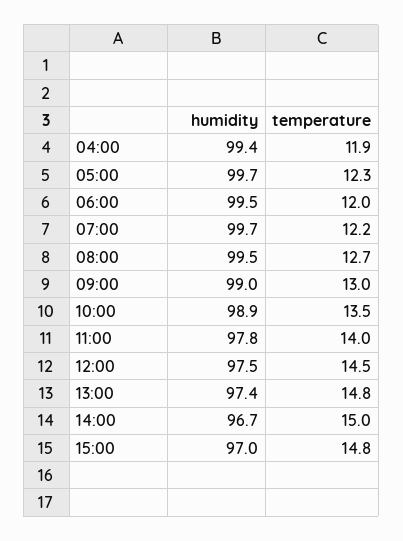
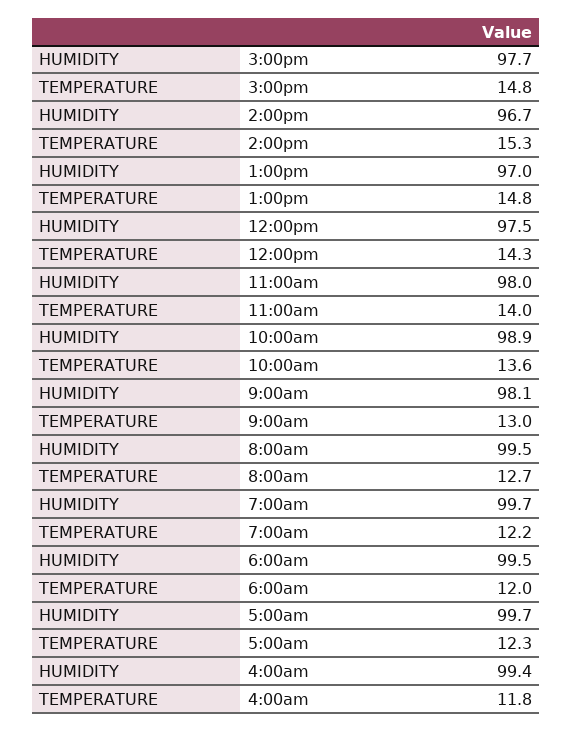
  {
    "humidity": {
      "04:00": 99.4,
      "05:00": 99.7,
      "06:00": 99.5,
      "07:00": 99.7,
      "08:00": 99.5,
-     "09:00": 99,
+     "09:00": 98.1,
      "10:00": 98.9,
-     "11:00": 97.8,
+     "11:00": 98,
      "12:00": 97.5,
-     "13:00": 97.4,
+     "13:00": 97,
      "14:00": 96.7,
-     "15:00": 97
+     "15:00": 97.7
    },
    "temperature": {
-     "04:00": 11.9,
+     "04:00": 11.8,
      "05:00": 12.3,
      "06:00": 12,
      "07:00": 12.2,
      "08:00": 12.7,
      "09:00": 13,
-     "10:00": 13.5,
+     "10:00": 13.6,
      "11:00": 14,
-     "12:00": 14.5,
+     "12:00": 14.3,
      "13:00": 14.8,
-     "14:00": 15,
+     "14:00": 15.3,
      "15:00": 14.8
    }
  }

